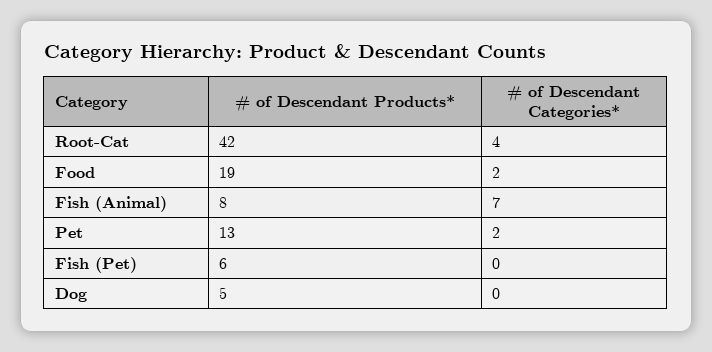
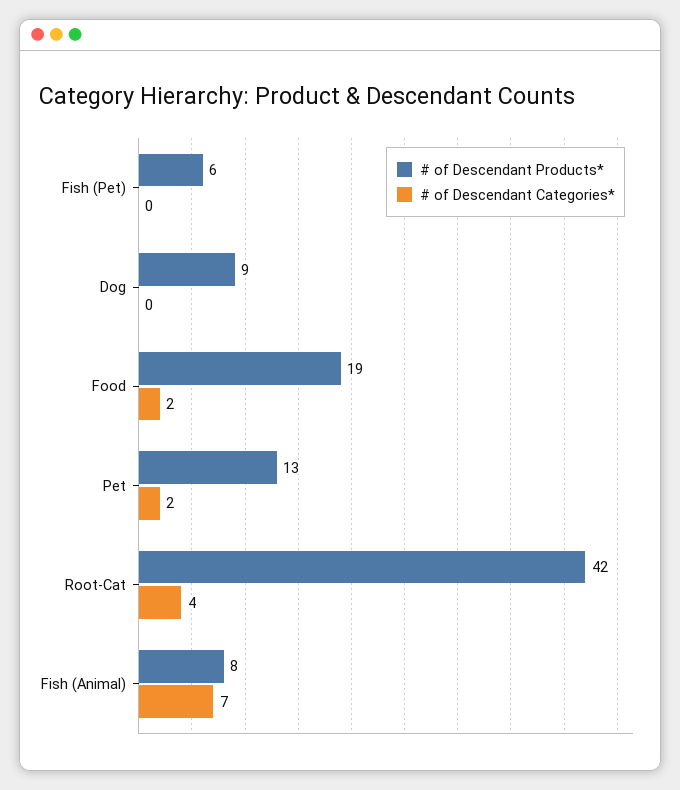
  {
    "# of Descendant Products*": {
      "Root-Cat": 42,
      "Food": 19,
      "Fish (Animal)": 8,
      "Pet": 13,
      "Fish (Pet)": 6,
-     "Dog": 5
+     "Dog": 9
    },
    "# of Descendant Categories*": {
      "Root-Cat": 4,
      "Food": 2,
      "Fish (Animal)": 7,
      "Pet": 2,
      "Fish (Pet)": 0,
      "Dog": 0
    }
  }

